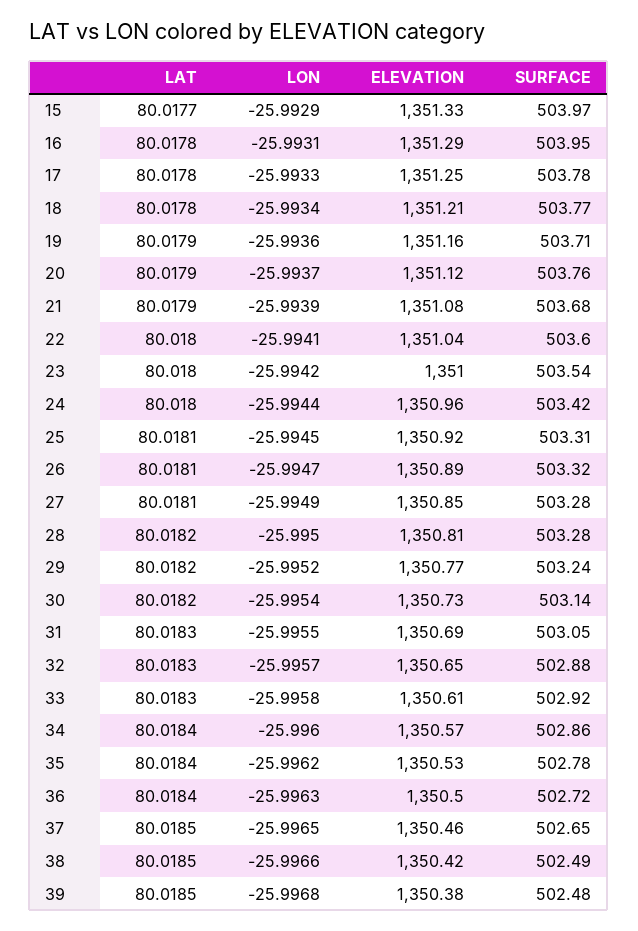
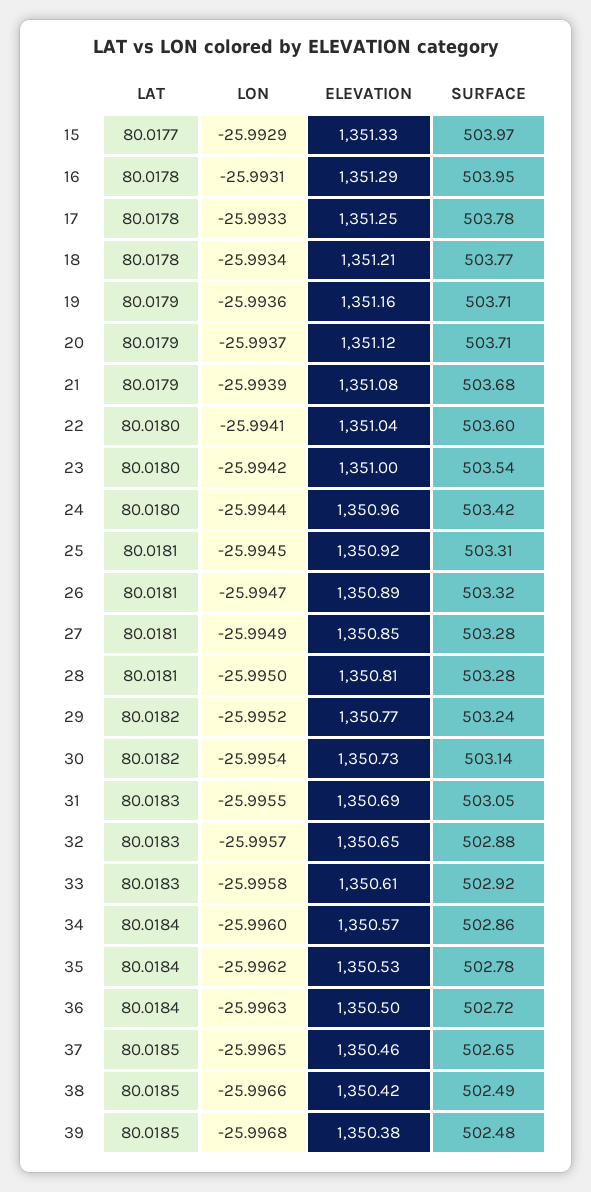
  {
    "LAT": {
      "15": 80.0177,
      "16": 80.0178,
      "17": 80.0178,
      "18": 80.0178,
      "19": 80.0179,
      "20": 80.0179,
      "21": 80.0179,
      "22": 80.018,
      "23": 80.018,
      "24": 80.018,
      "25": 80.0181,
      "26": 80.0181,
      "27": 80.0181,
-     "28": 80.0182,
+     "28": 80.0181,
      "29": 80.0182,
      "30": 80.0182,
      "31": 80.0183,
      "32": 80.0183,
      "33": 80.0183,
      "34": 80.0184,
      "35": 80.0184,
      "36": 80.0184,
      "37": 80.0185,
      "38": 80.0185,
      "39": 80.0185
    },
    "LON": {
      "15": -25.9929,
      "16": -25.9931,
      "17": -25.9933,
      "18": -25.9934,
      "19": -25.9936,
      "20": -25.9937,
      "21": -25.9939,
      "22": -25.9941,
      "23": -25.9942,
      "24": -25.9944,
      "25": -25.9945,
      "26": -25.9947,
      "27": -25.9949,
      "28": -25.995,
      "29": -25.9952,
      "30": -25.9954,
      "31": -25.9955,
      "32": -25.9957,
      "33": -25.9958,
      "34": -25.996,
      "35": -25.9962,
      "36": -25.9963,
      "37": -25.9965,
      "38": -25.9966,
      "39": -25.9968
    },
    "ELEVATION": {
      "15": 1351.33,
      "16": 1351.29,
      "17": 1351.25,
      "18": 1351.21,
      "19": 1351.16,
      "20": 1351.12,
      "21": 1351.08,
      "22": 1351.04,
      "23": 1351,
      "24": 1350.96,
      "25": 1350.92,
      "26": 1350.89,
      "27": 1350.85,
      "28": 1350.81,
      "29": 1350.77,
      "30": 1350.73,
      "31": 1350.69,
      "32": 1350.65,
      "33": 1350.61,
      "34": 1350.57,
      "35": 1350.53,
      "36": 1350.5,
      "37": 1350.46,
      "38": 1350.42,
      "39": 1350.38
    },
    "SURFACE": {
      "15": 503.97,
      "16": 503.95,
      "17": 503.78,
      "18": 503.77,
      "19": 503.71,
-     "20": 503.76,
+     "20": 503.71,
      "21": 503.68,
      "22": 503.6,
      "23": 503.54,
      "24": 503.42,
      "25": 503.31,
      "26": 503.32,
      "27": 503.28,
      "28": 503.28,
      "29": 503.24,
      "30": 503.14,
      "31": 503.05,
      "32": 502.88,
      "33": 502.92,
      "34": 502.86,
      "35": 502.78,
      "36": 502.72,
      "37": 502.65,
      "38": 502.49,
      "39": 502.48
    }
  }

